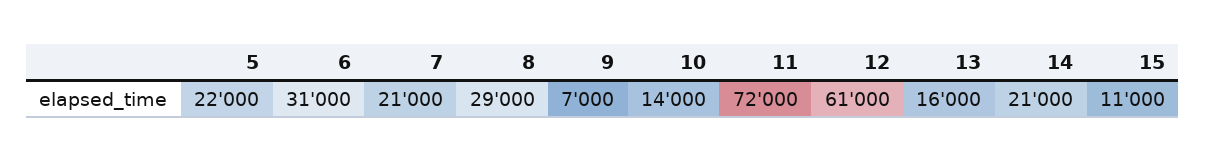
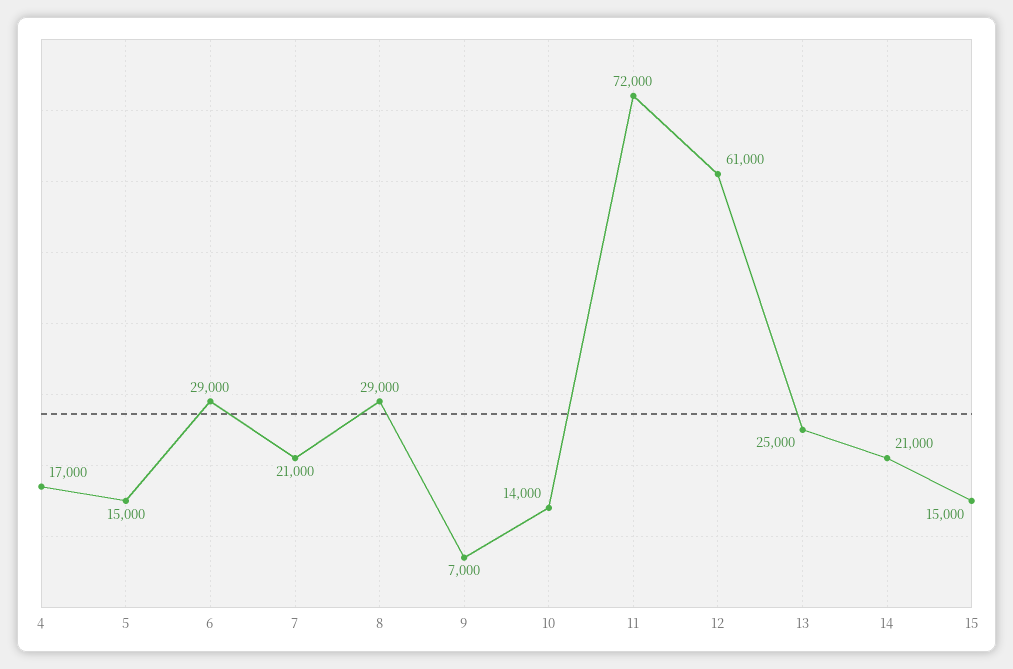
  {
-   "5": 22000,
+   "5": 15000,
-   "6": 31000,
+   "6": 29000,
    "7": 21000,
    "8": 29000,
    "9": 7000,
    "10": 14000,
    "11": 72000,
    "12": 61000,
-   "13": 16000,
+   "13": 25000,
    "14": 21000,
-   "15": 11000
+   "15": 15000,
+   "4": 17000
  }

